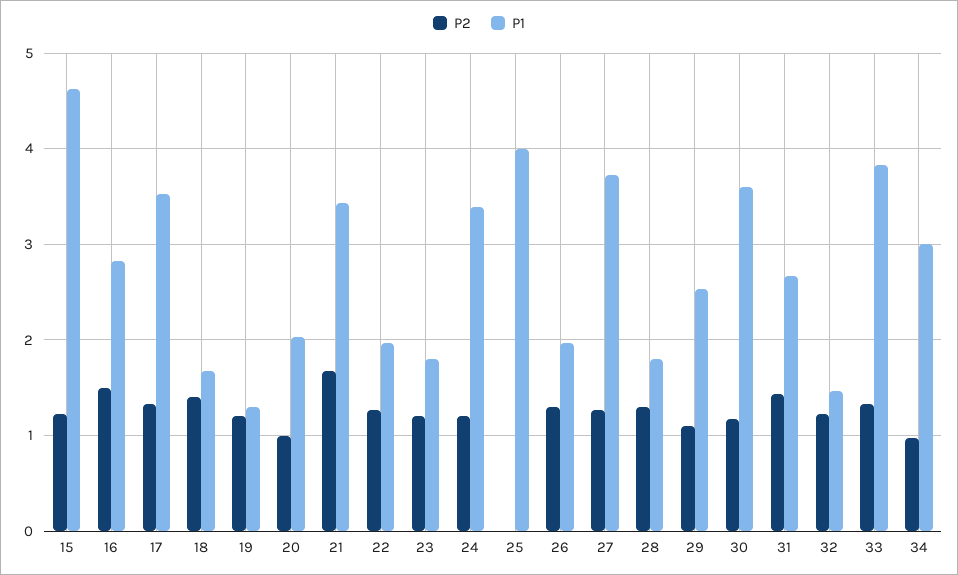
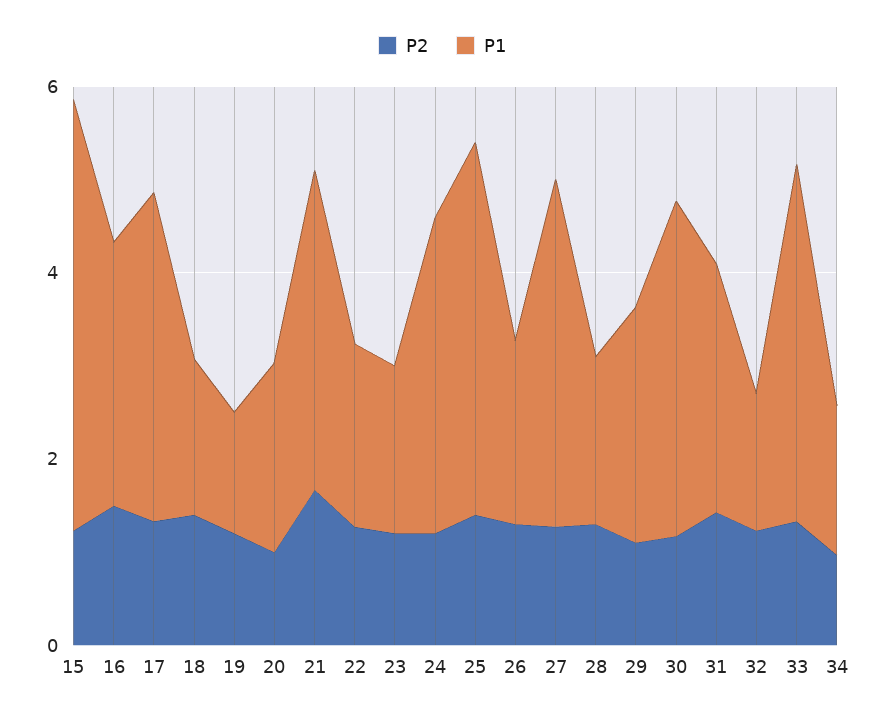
  {
    "P2": {
      "15": 1.2,
      "16": 1.5,
      "17": 1.3,
      "18": 1.4,
      "19": 1.2,
      "20": 1,
      "21": 1.7,
      "22": 1.3,
      "23": 1.2,
      "24": 1.2,
-     "25": 0,
+     "25": 1.5,
      "26": 1.3,
      "27": 1.3,
      "28": 1.3,
      "29": 1.1,
      "30": 1.2,
      "31": 1.4,
      "32": 1.2,
      "33": 1.3,
      "34": 1
    },
    "P1": {
      "15": 4.6,
      "16": 2.8,
      "17": 3.5,
      "18": 1.7,
      "19": 1.3,
      "20": 2,
      "21": 3.4,
      "22": 2,
      "23": 1.8,
      "24": 3.4,
      "25": 4,
      "26": 2,
      "27": 3.7,
      "28": 1.8,
      "29": 2.5,
      "30": 3.6,
      "31": 2.7,
      "32": 1.5,
      "33": 3.8,
-     "34": 3
+     "34": 1.5
    }
  }

